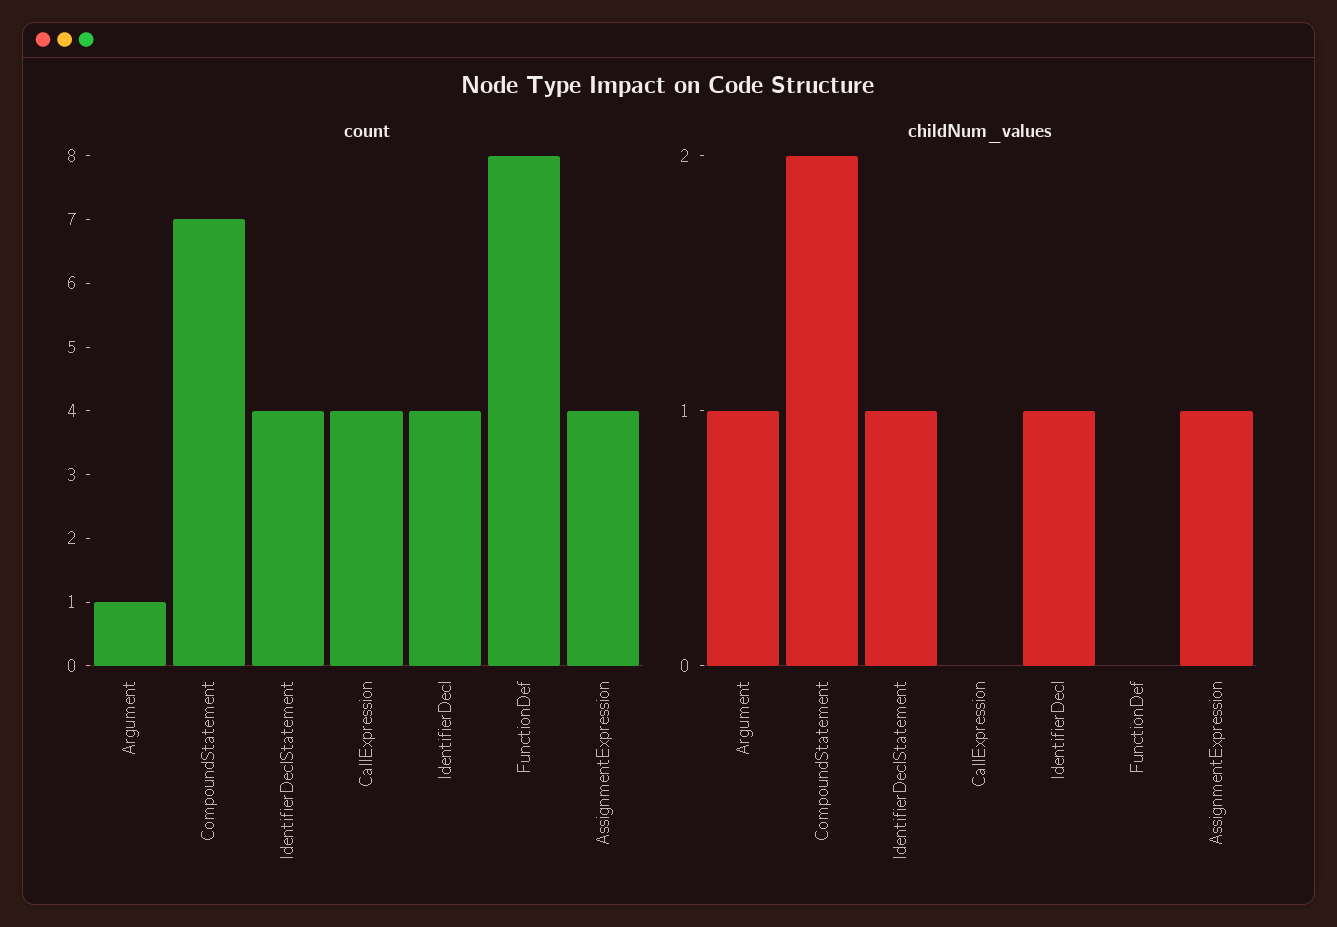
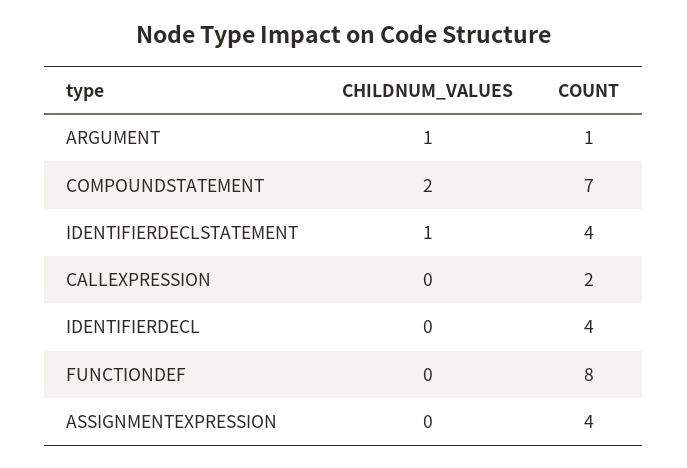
  {
    "count": {
      "Argument": 1,
      "CompoundStatement": 7,
      "IdentifierDeclStatement": 4,
-     "CallExpression": 4,
+     "CallExpression": 2,
      "IdentifierDecl": 4,
      "FunctionDef": 8,
      "AssignmentExpression": 4
    },
    "childNum_values": {
      "Argument": 1,
      "CompoundStatement": 2,
      "IdentifierDeclStatement": 1,
      "CallExpression": 0,
-     "IdentifierDecl": 1,
+     "IdentifierDecl": 0,
      "FunctionDef": 0,
-     "AssignmentExpression": 1
+     "AssignmentExpression": 0
    }
  }

